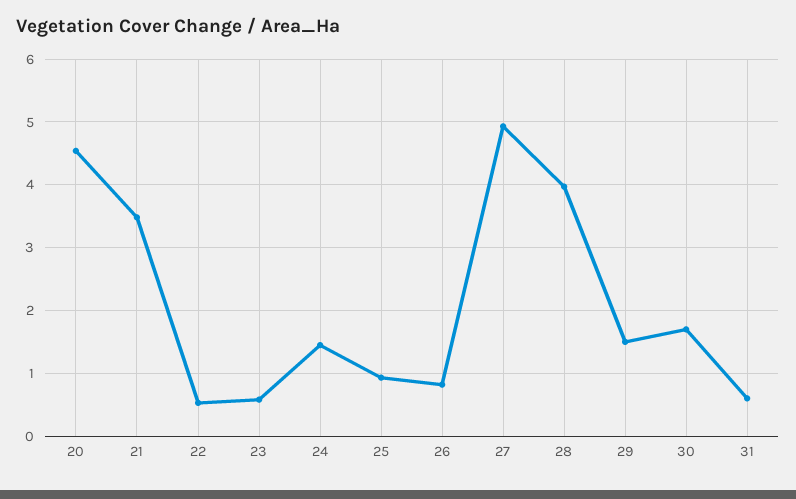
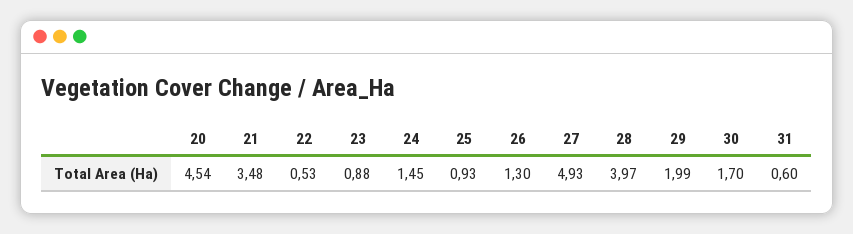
  {
    "20": 4.54,
    "21": 3.48,
    "22": 0.53,
-   "23": 0.6,
+   "23": 0.88,
    "24": 1.45,
    "25": 0.93,
-   "26": 0.8,
+   "26": 1.3,
    "27": 4.93,
    "28": 3.97,
-   "29": 1.5,
+   "29": 1.99,
    "30": 1.7,
    "31": 0.6
  }

